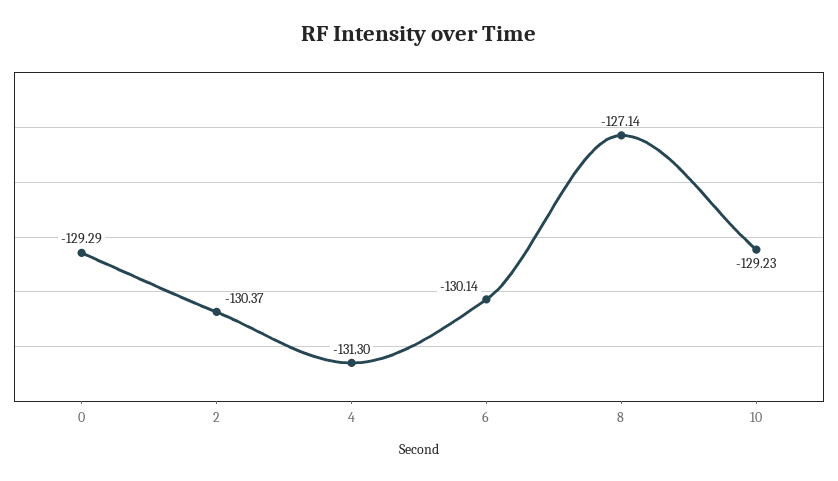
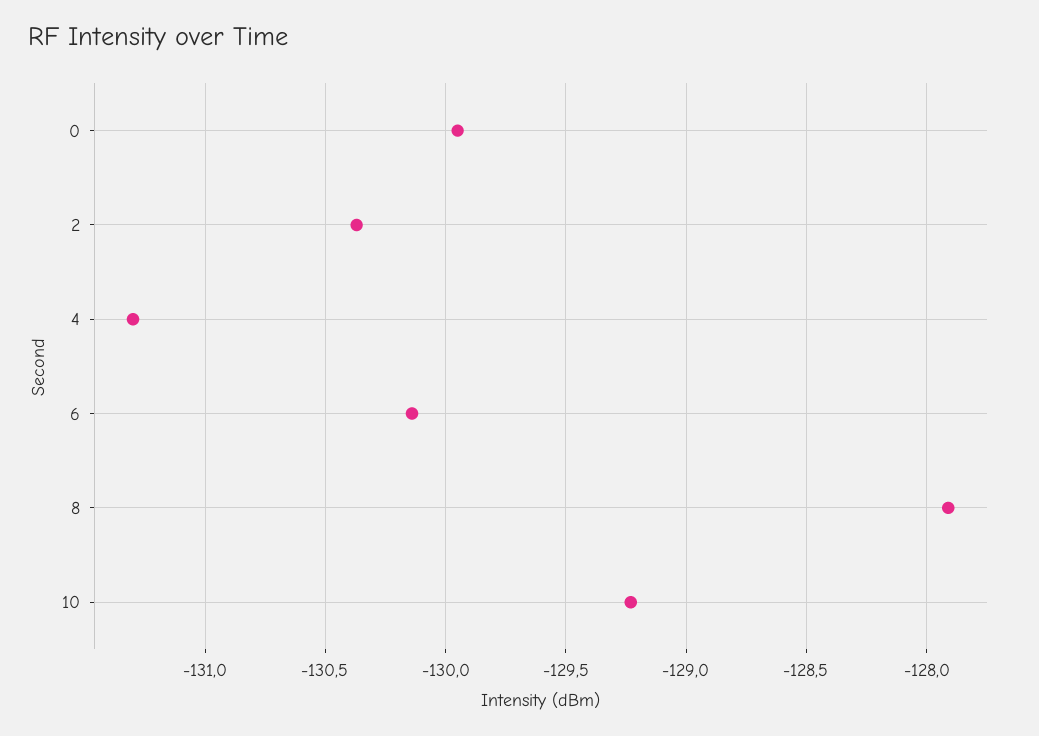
  {
-   "0": -129.29,
+   "0": -129.95,
    "2": -130.37,
    "4": -131.3,
    "6": -130.14,
-   "8": -127.14,
+   "8": -127.9,
    "10": -129.23
  }

